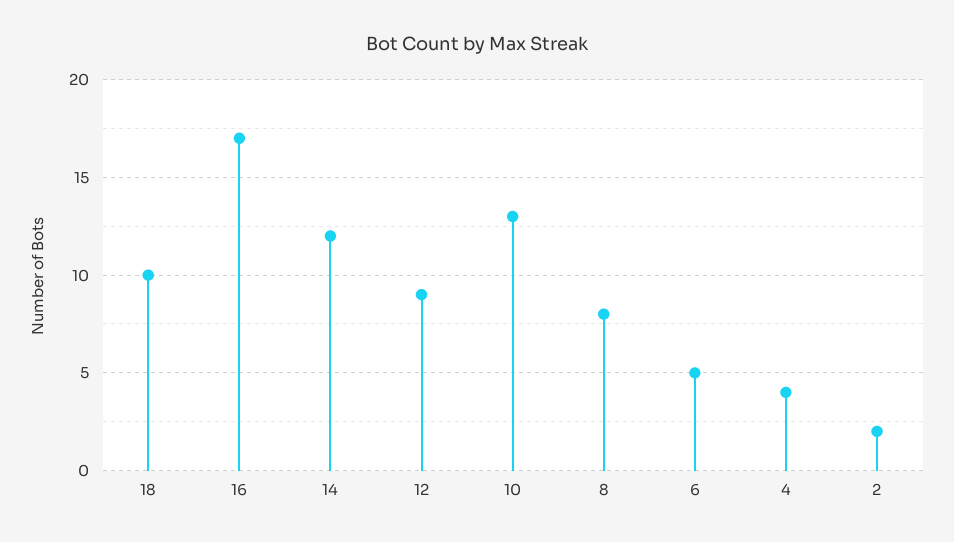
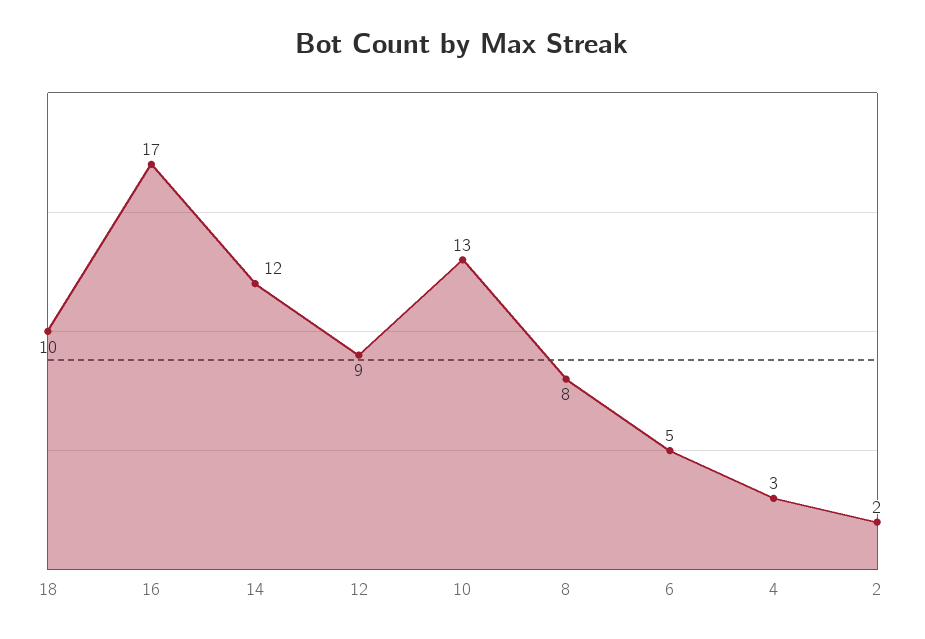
  {
    "18": 10,
    "16": 17,
    "14": 12,
    "12": 9,
    "10": 13,
    "8": 8,
    "6": 5,
-   "4": 4,
+   "4": 3,
    "2": 2
  }

